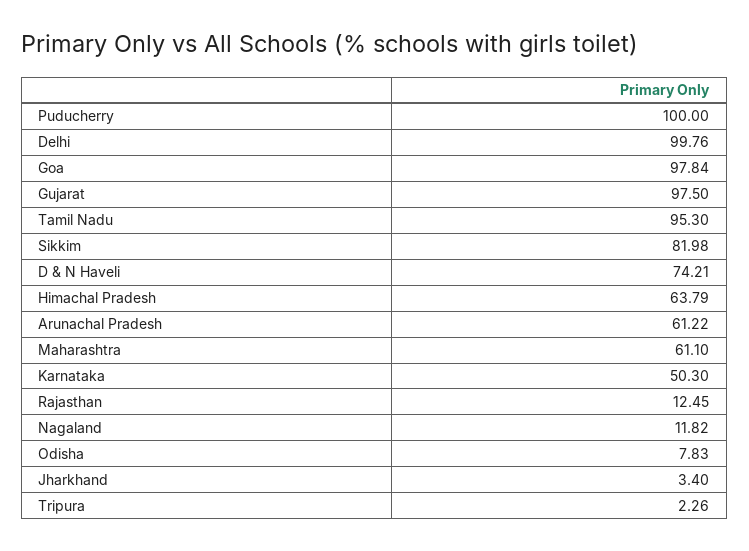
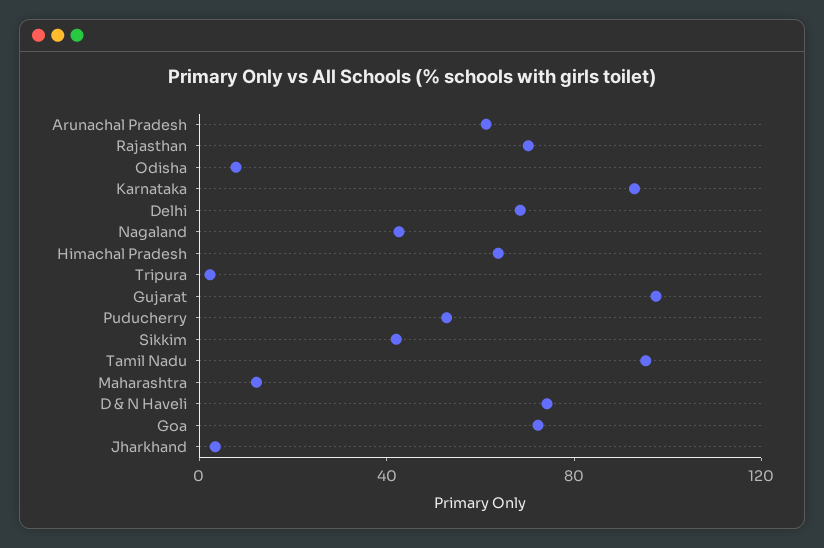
  {
-   "Puducherry": 100,
+   "Puducherry": 50,
-   "Delhi": 99.76,
+   "Delhi": 70,
-   "Goa": 97.84,
+   "Goa": 70,
    "Gujarat": 97.5,
    "Tamil Nadu": 95.3,
-   "Sikkim": 81.98,
+   "Sikkim": 40,
    "D & N Haveli": 74.21,
    "Himachal Pradesh": 63.79,
    "Arunachal Pradesh": 61.22,
-   "Maharashtra": 61.1,
+   "Maharashtra": 10,
-   "Karnataka": 50.3,
+   "Karnataka": 90,
-   "Rajasthan": 12.45,
+   "Rajasthan": 70,
-   "Nagaland": 11.82,
+   "Nagaland": 40,
    "Odisha": 7.83,
    "Jharkhand": 3.4,
    "Tripura": 2.26
  }

